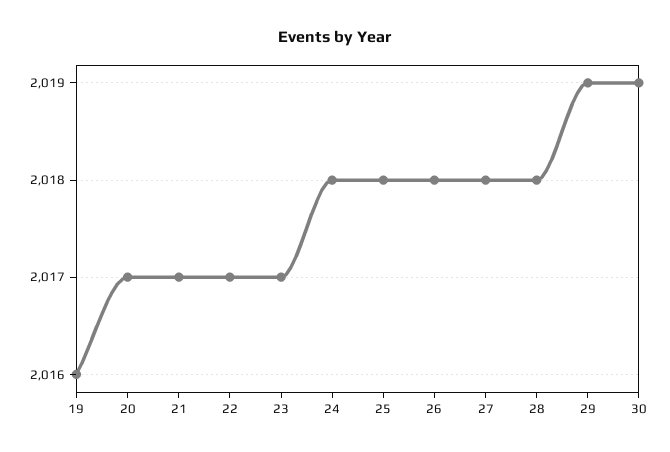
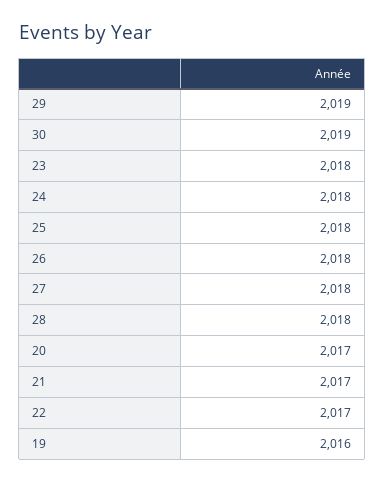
  {
    "19": 2016,
    "20": 2017,
    "21": 2017,
    "22": 2017,
-   "23": 2017,
+   "23": 2018,
    "24": 2018,
    "25": 2018,
    "26": 2018,
    "27": 2018,
    "28": 2018,
    "29": 2019,
    "30": 2019
  }

